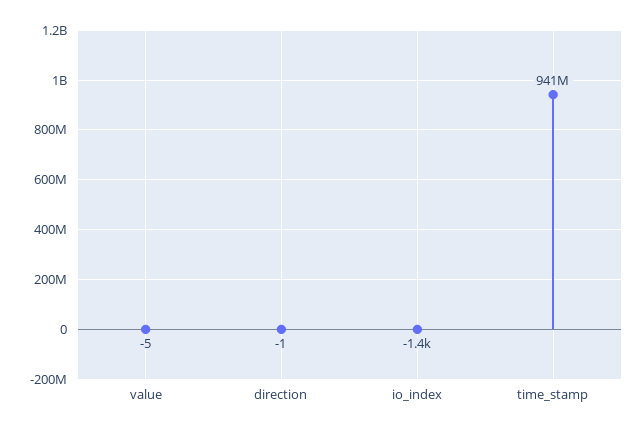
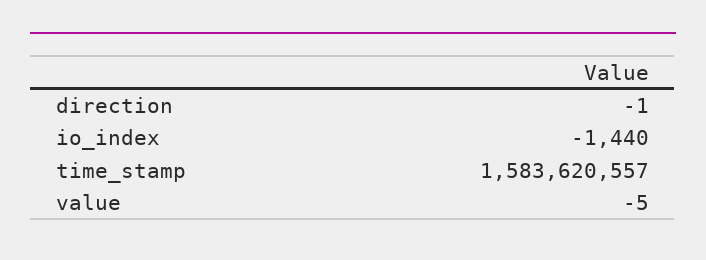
  {
    "value": -5,
    "direction": -1,
    "io_index": -1440,
-   "time_stamp": 941000000
+   "time_stamp": 1583620557
  }

